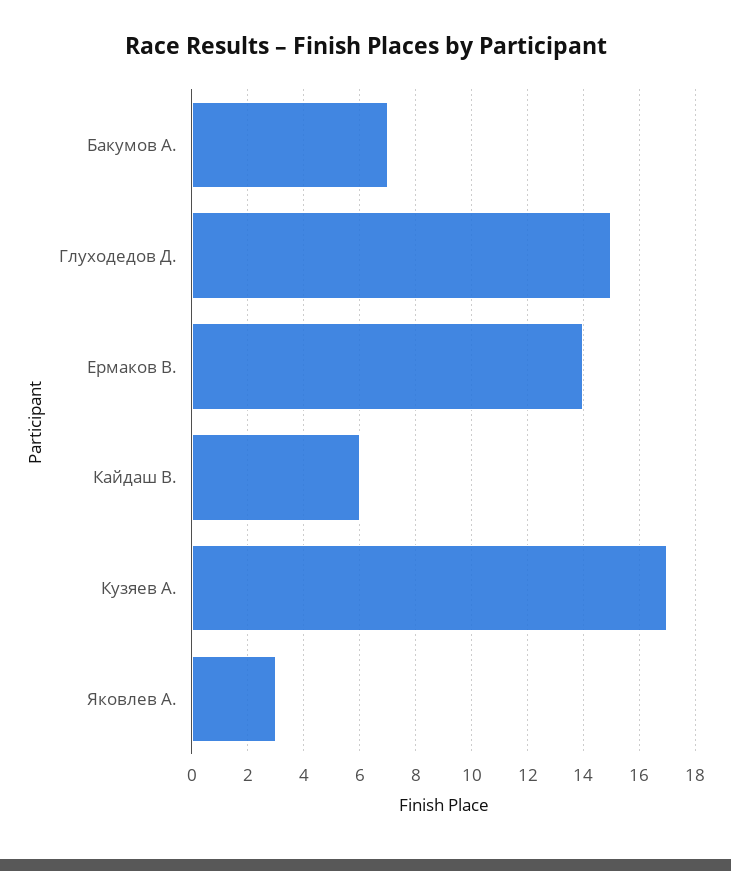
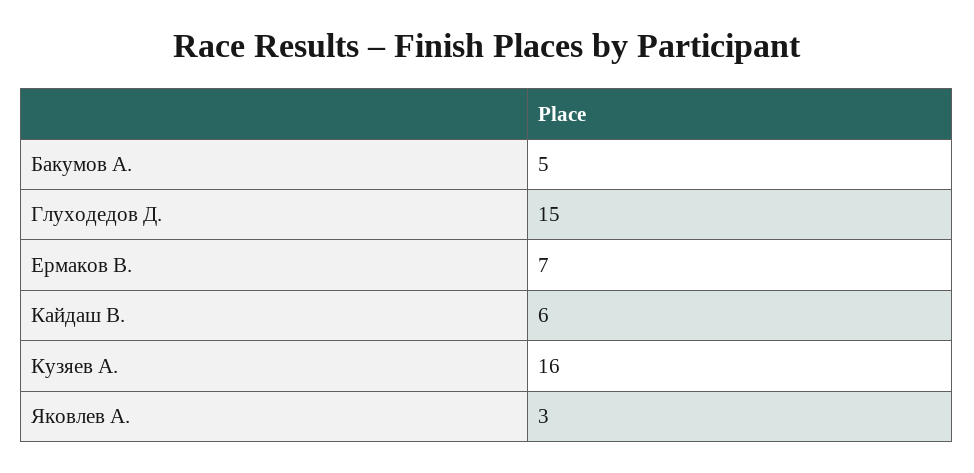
  {
-   "Бакумов А.": 7,
+   "Бакумов А.": 5,
    "Глуходедов Д.": 15,
-   "Ермаков В.": 14,
+   "Ермаков В.": 7,
    "Кайдаш В.": 6,
-   "Кузяев А.": 17,
+   "Кузяев А.": 16,
    "Яковлев А.": 3
  }

